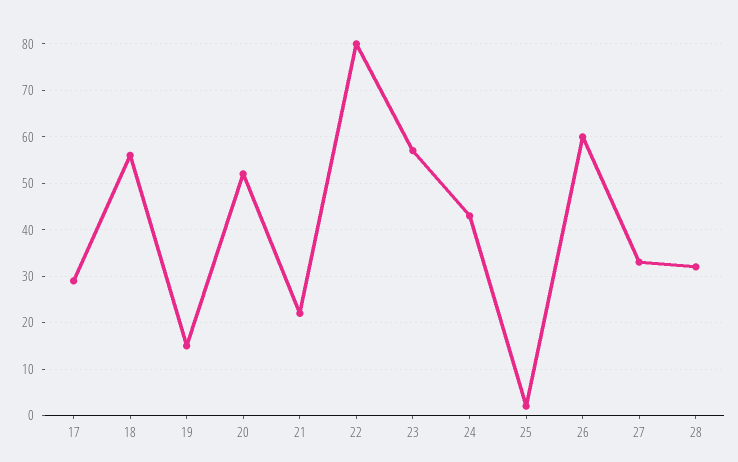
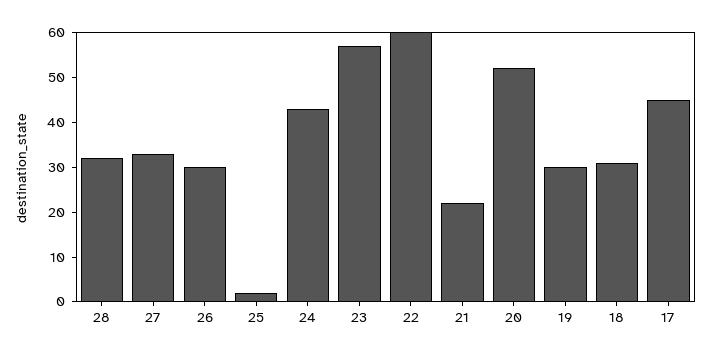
  {
-   "17": 30,
+   "17": 45,
-   "18": 55,
+   "18": 30,
-   "19": 15,
+   "19": 30,
    "20": 50,
    "21": 20,
-   "22": 80,
+   "22": 60,
    "23": 55,
    "24": 45,
    "25": 0,
-   "26": 60,
+   "26": 30,
    "27": 35,
    "28": 30
  }

